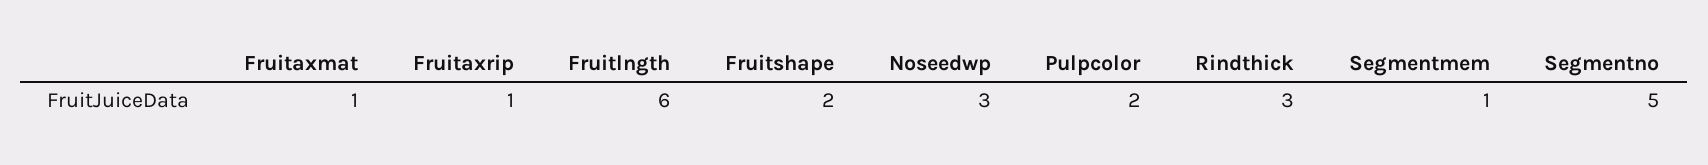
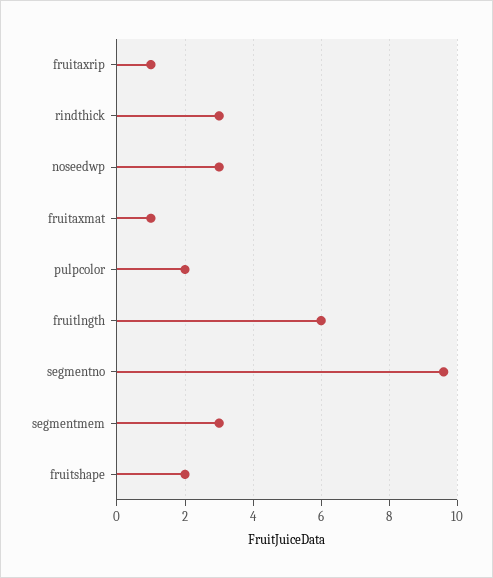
  {
    "Fruitaxmat": 1,
    "Fruitaxrip": 1,
    "Fruitlngth": 6,
    "Fruitshape": 2,
    "Noseedwp": 3,
    "Pulpcolor": 2,
    "Rindthick": 3,
-   "Segmentmem": 1,
+   "Segmentmem": 3,
-   "Segmentno": 5
+   "Segmentno": 9.5
  }

